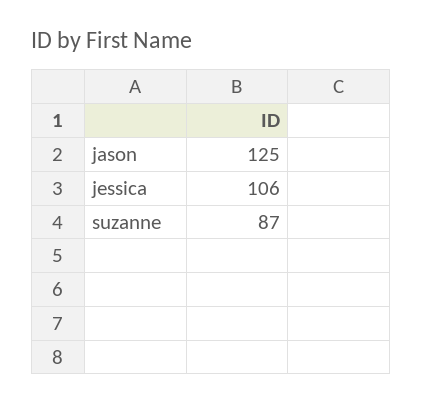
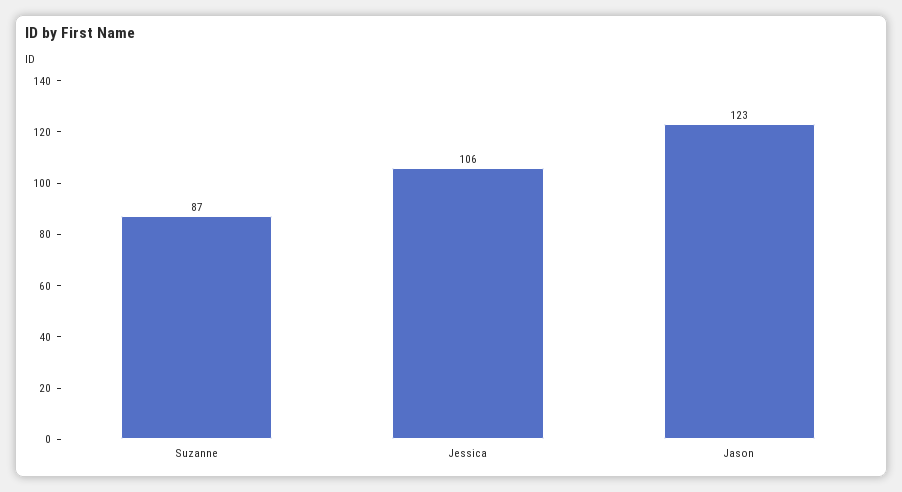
  {
-   "jason": 125,
+   "jason": 123,
    "jessica": 106,
    "suzanne": 87
  }

